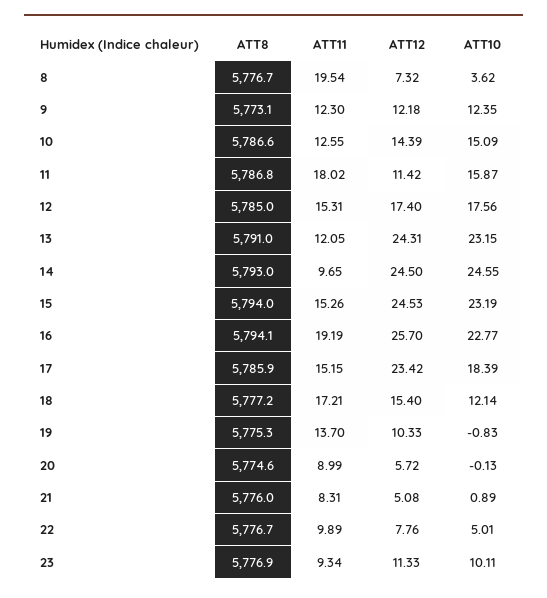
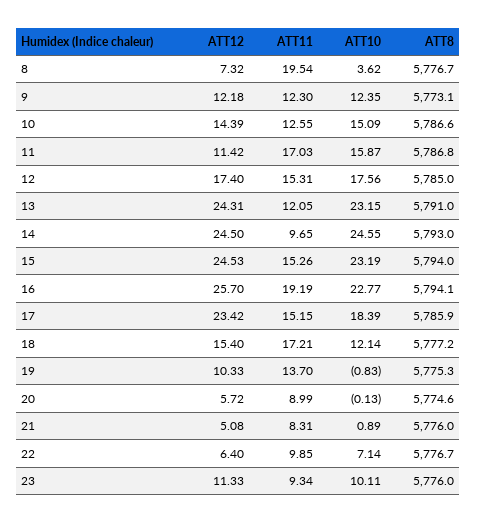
  {
    "ATT8": {
      "8": 5776.7,
      "9": 5773.1,
      "10": 5786.6,
      "11": 5786.8,
      "12": 5785,
      "13": 5791,
      "14": 5793,
      "15": 5794,
      "16": 5794.1,
      "17": 5785.9,
      "18": 5777.2,
      "19": 5775.3,
      "20": 5774.6,
      "21": 5776,
      "22": 5776.7,
-     "23": 5776.9
+     "23": 5776
    },
    "ATT11": {
      "8": 19.54,
      "9": 12.3,
      "10": 12.55,
-     "11": 18.02,
+     "11": 17.03,
      "12": 15.31,
      "13": 12.05,
      "14": 9.65,
      "15": 15.26,
      "16": 19.19,
      "17": 15.15,
      "18": 17.21,
      "19": 13.7,
      "20": 8.99,
      "21": 8.31,
-     "22": 9.89,
+     "22": 9.85,
      "23": 9.34
    },
    "ATT12": {
      "8": 7.32,
      "9": 12.18,
      "10": 14.39,
      "11": 11.42,
      "12": 17.4,
      "13": 24.31,
      "14": 24.5,
      "15": 24.53,
      "16": 25.7,
      "17": 23.42,
      "18": 15.4,
      "19": 10.33,
      "20": 5.72,
      "21": 5.08,
-     "22": 7.76,
+     "22": 6.4,
      "23": 11.33
    },
    "ATT10": {
      "8": 3.62,
      "9": 12.35,
      "10": 15.09,
      "11": 15.87,
      "12": 17.56,
      "13": 23.15,
      "14": 24.55,
      "15": 23.19,
      "16": 22.77,
      "17": 18.39,
      "18": 12.14,
      "19": -0.83,
      "20": -0.13,
      "21": 0.89,
-     "22": 5.01,
+     "22": 7.14,
      "23": 10.11
    }
  }

